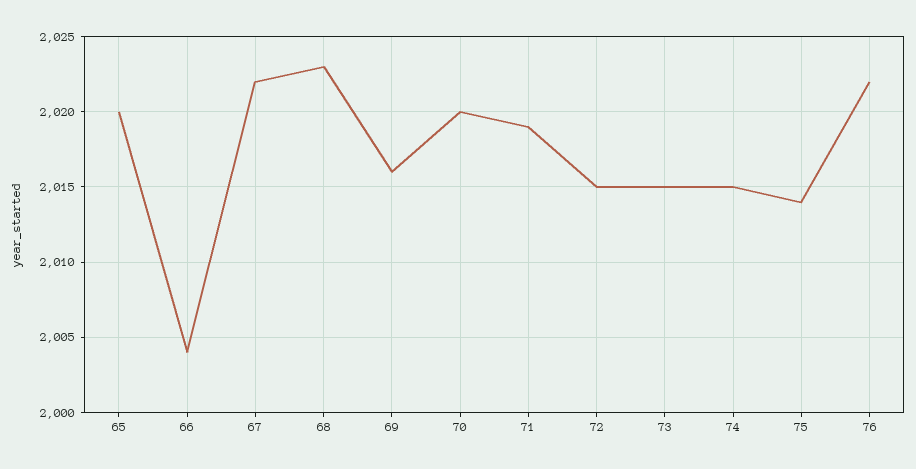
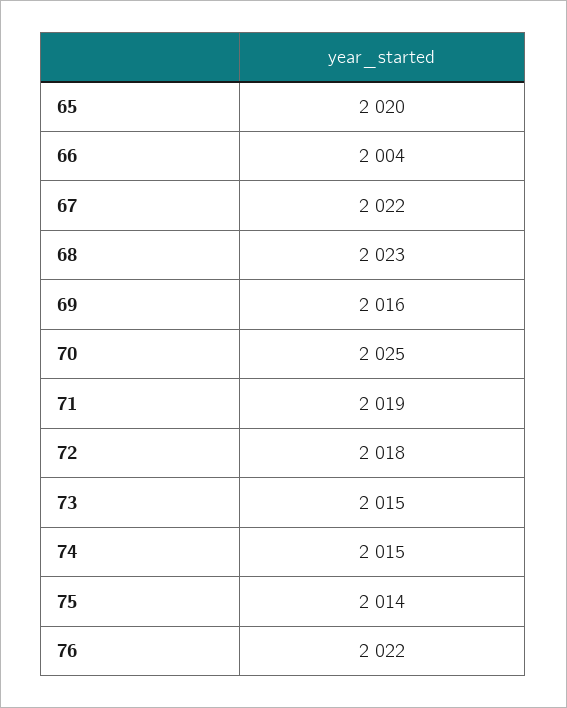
  {
    "65": 2020,
    "66": 2004,
    "67": 2022,
    "68": 2023,
    "69": 2016,
-   "70": 2020,
+   "70": 2025,
    "71": 2019,
-   "72": 2015,
+   "72": 2018,
    "73": 2015,
    "74": 2015,
    "75": 2014,
    "76": 2022
  }

